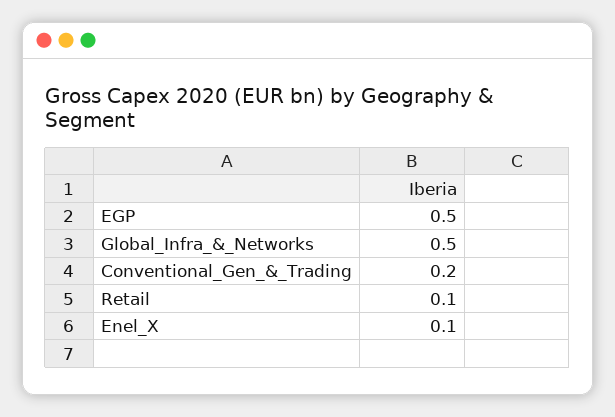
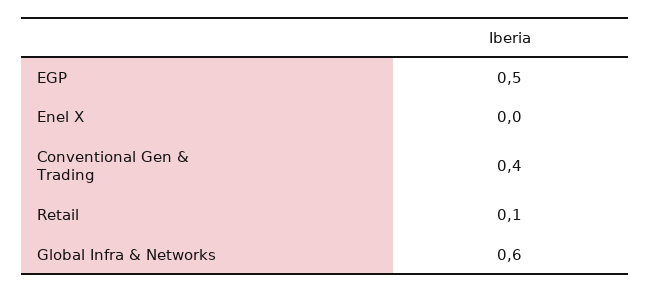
  {
    "EGP": 0.5,
-   "Global_Infra_&_Networks": 0.5,
+   "Global_Infra_&_Networks": 0.6,
-   "Conventional_Gen_&_Trading": 0.2,
+   "Conventional_Gen_&_Trading": 0.4,
    "Retail": 0.1,
-   "Enel_X": 0.1
+   "Enel_X": 0
  }

